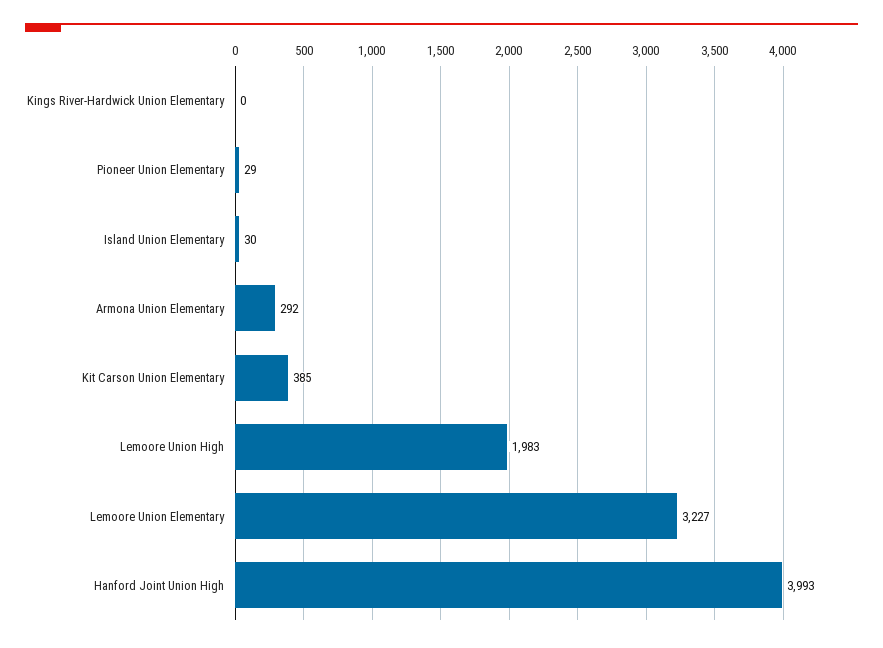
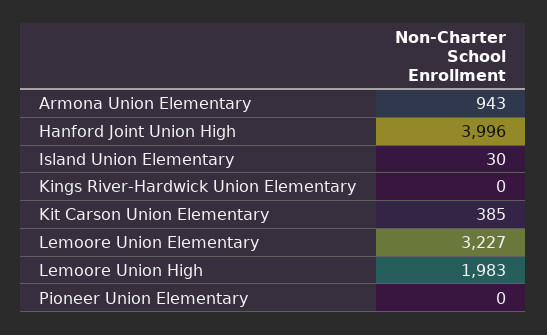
  {
    "Kings River-Hardwick Union Elementary": 0,
-   "Pioneer Union Elementary": 29,
+   "Pioneer Union Elementary": 0,
    "Island Union Elementary": 30,
-   "Armona Union Elementary": 292,
+   "Armona Union Elementary": 943,
    "Kit Carson Union Elementary": 385,
    "Lemoore Union High": 1983,
    "Lemoore Union Elementary": 3227,
-   "Hanford Joint Union High": 3993
+   "Hanford Joint Union High": 3996
  }

